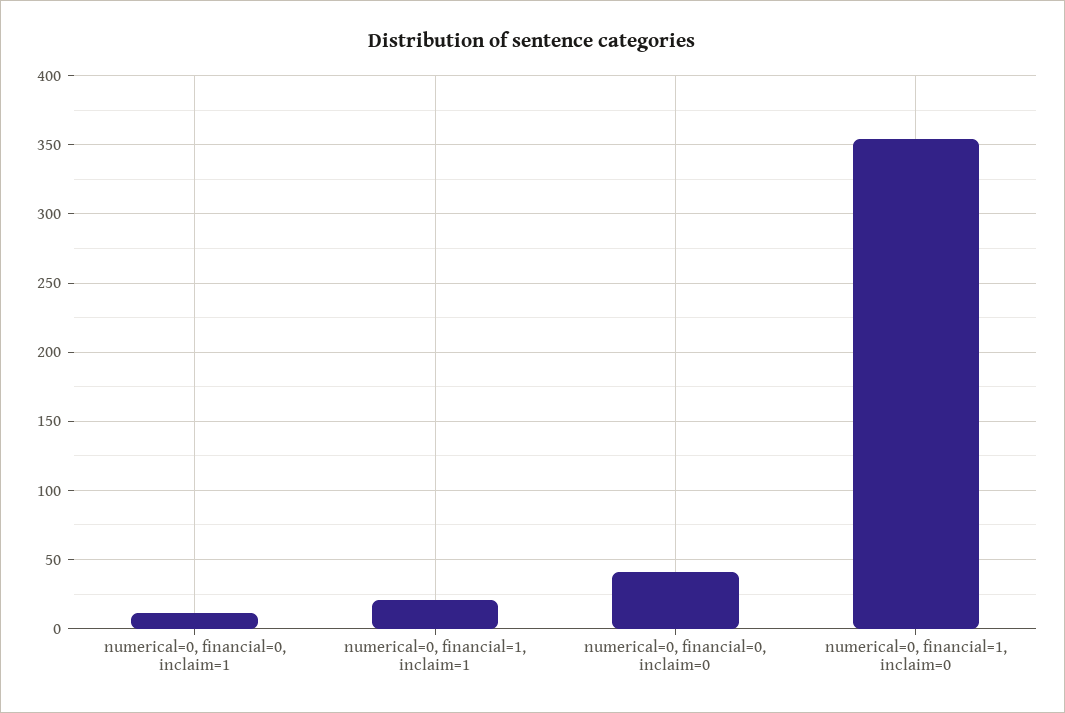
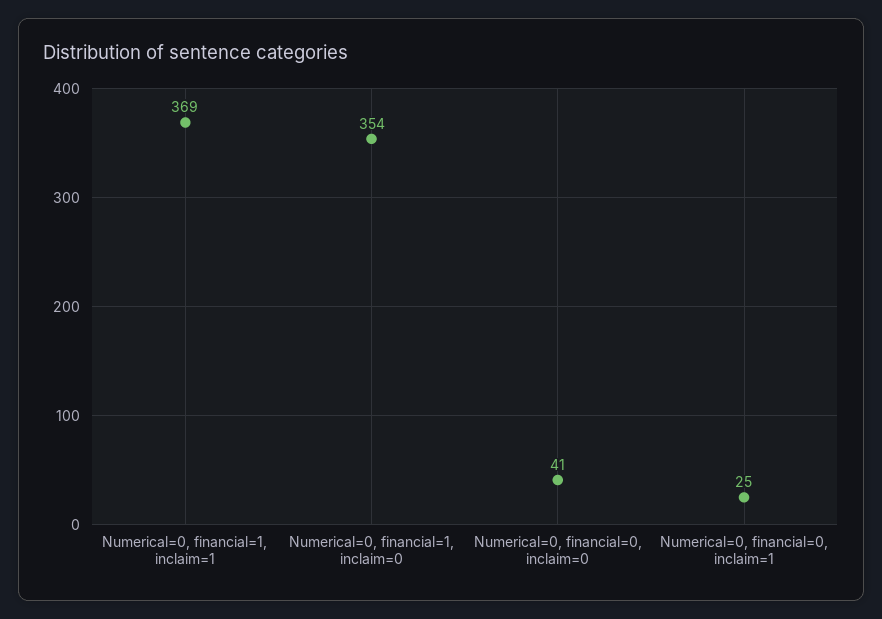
  {
-   "numerical=0, financial=0, inclaim=1": 10,
+   "numerical=0, financial=0, inclaim=1": 25,
-   "numerical=0, financial=1, inclaim=1": 20,
+   "numerical=0, financial=1, inclaim=1": 369,
    "numerical=0, financial=0, inclaim=0": 41,
    "numerical=0, financial=1, inclaim=0": 354
  }

